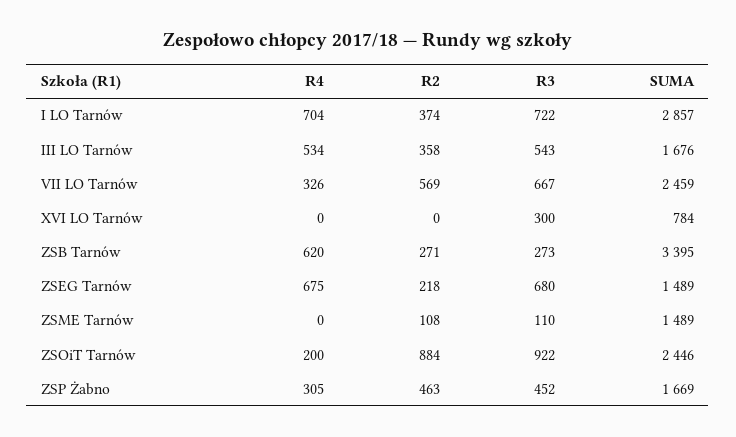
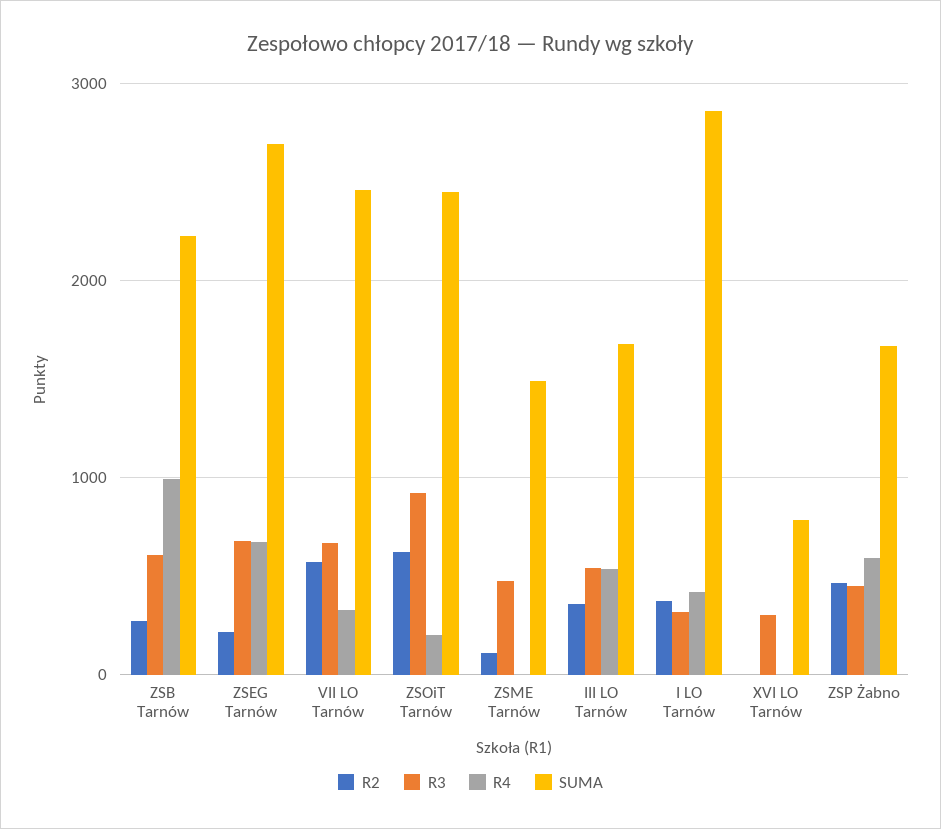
  {
    "R4": {
-     "I LO Tarnów": 704,
+     "I LO Tarnów": 400,
      "III LO Tarnów": 534,
      "VII LO Tarnów": 326,
      "XVI LO Tarnów": 0,
-     "ZSB Tarnów": 620,
+     "ZSB Tarnów": 1000,
      "ZSEG Tarnów": 675,
      "ZSME Tarnów": 0,
      "ZSOiT Tarnów": 200,
-     "ZSP Żabno": 305
+     "ZSP Żabno": 600
    },
    "R2": {
      "I LO Tarnów": 374,
      "III LO Tarnów": 358,
      "VII LO Tarnów": 569,
      "XVI LO Tarnów": 0,
      "ZSB Tarnów": 271,
      "ZSEG Tarnów": 218,
      "ZSME Tarnów": 108,
-     "ZSOiT Tarnów": 884,
+     "ZSOiT Tarnów": 600,
      "ZSP Żabno": 463
    },
    "R3": {
-     "I LO Tarnów": 722,
+     "I LO Tarnów": 300,
      "III LO Tarnów": 543,
      "VII LO Tarnów": 667,
      "XVI LO Tarnów": 300,
-     "ZSB Tarnów": 273,
+     "ZSB Tarnów": 600,
      "ZSEG Tarnów": 680,
-     "ZSME Tarnów": 110,
+     "ZSME Tarnów": 500,
      "ZSOiT Tarnów": 922,
      "ZSP Żabno": 452
    },
    "SUMA": {
      "I LO Tarnów": 2857,
      "III LO Tarnów": 1676,
      "VII LO Tarnów": 2459,
      "XVI LO Tarnów": 784,
-     "ZSB Tarnów": 3395,
+     "ZSB Tarnów": 2200,
-     "ZSEG Tarnów": 1489,
+     "ZSEG Tarnów": 2700,
      "ZSME Tarnów": 1489,
      "ZSOiT Tarnów": 2446,
      "ZSP Żabno": 1669
    }
  }

